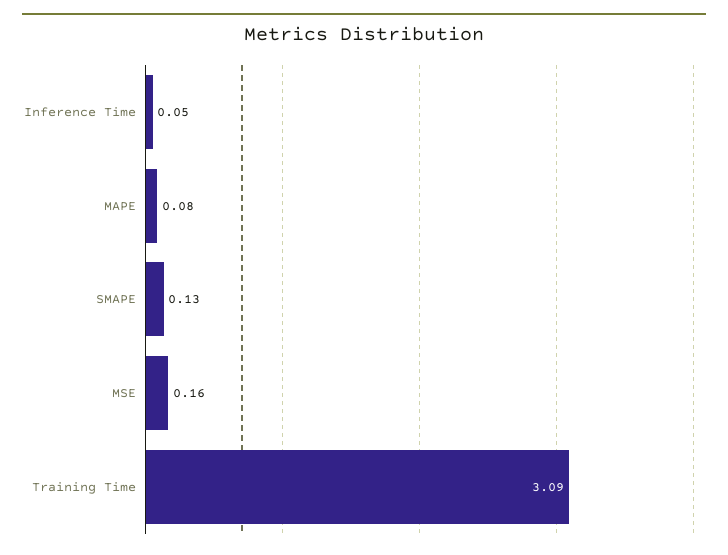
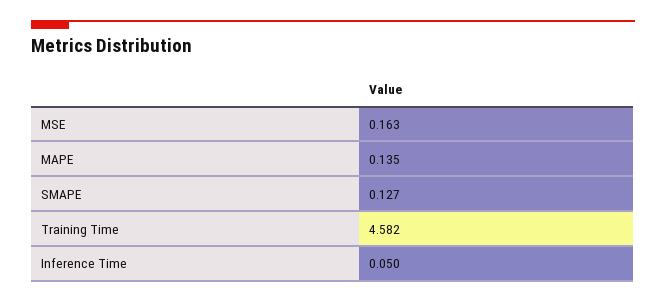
  {
    "Inference Time": 0.05,
-   "MAPE": 0.08,
+   "MAPE": 0.135,
    "SMAPE": 0.127,
    "MSE": 0.163,
-   "Training Time": 3.09
+   "Training Time": 4.582
  }

